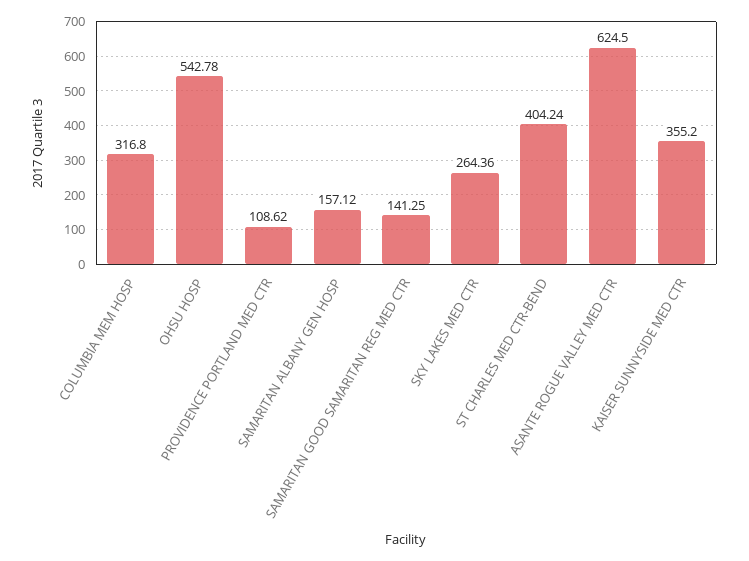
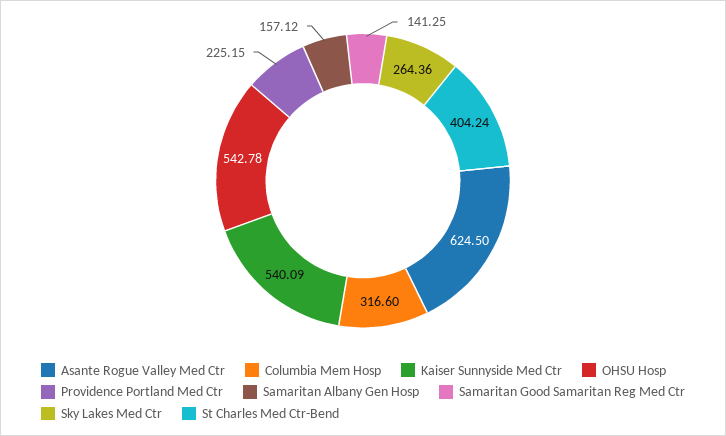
  {
-   "COLUMBIA MEM HOSP": 316.8,
+   "COLUMBIA MEM HOSP": 316.6,
    "OHSU HOSP": 542.78,
-   "PROVIDENCE PORTLAND MED CTR": 108.62,
+   "PROVIDENCE PORTLAND MED CTR": 225.15,
    "SAMARITAN ALBANY GEN HOSP": 157.12,
    "SAMARITAN GOOD SAMARITAN REG MED CTR": 141.25,
    "SKY LAKES MED CTR": 264.36,
    "ST CHARLES MED CTR-BEND": 404.24,
    "ASANTE ROGUE VALLEY MED CTR": 624.5,
-   "KAISER SUNNYSIDE MED CTR": 355.2
+   "KAISER SUNNYSIDE MED CTR": 540.09
  }

